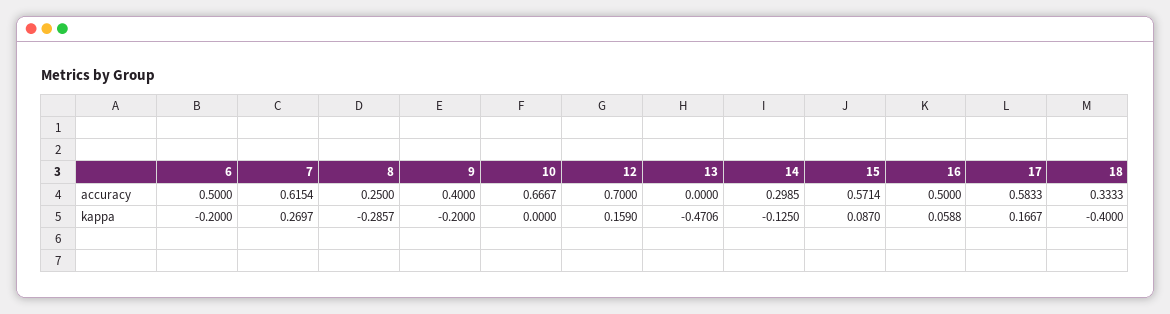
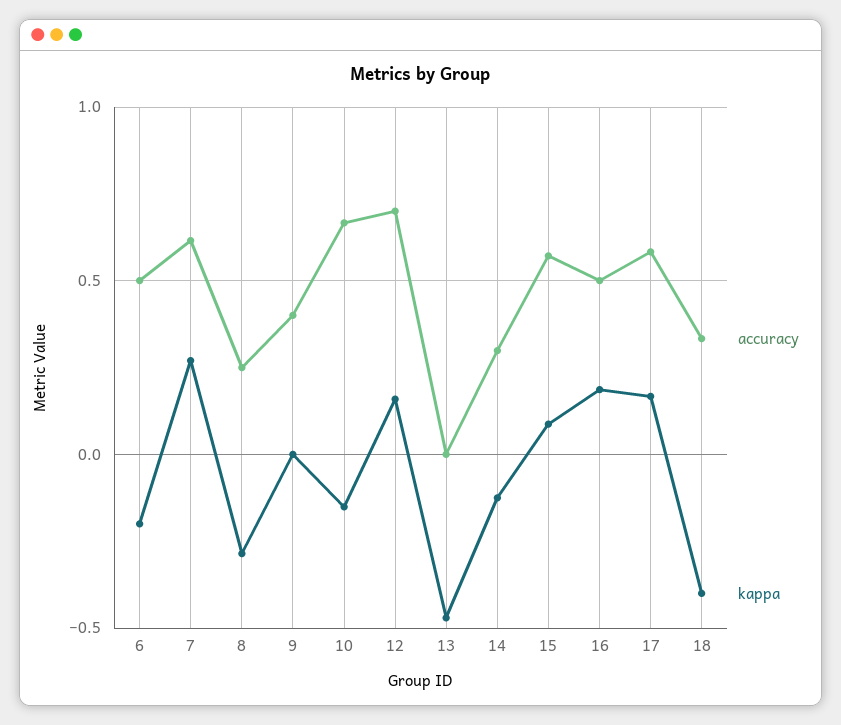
  {
    "accuracy": {
      "6": 0.5,
      "7": 0.6154,
      "8": 0.25,
      "9": 0.4,
      "10": 0.6667,
      "12": 0.7,
      "13": 0,
      "14": 0.2985,
      "15": 0.5714,
      "16": 0.5,
      "17": 0.5833,
      "18": 0.3333
    },
    "kappa": {
      "6": -0.2,
      "7": 0.2697,
      "8": -0.2857,
-     "9": -0.2,
+     "9": 0,
-     "10": 0,
+     "10": -0.15,
      "12": 0.159,
      "13": -0.4706,
      "14": -0.125,
      "15": 0.087,
-     "16": 0.0588,
+     "16": 0.2,
      "17": 0.1667,
      "18": -0.4
    }
  }

